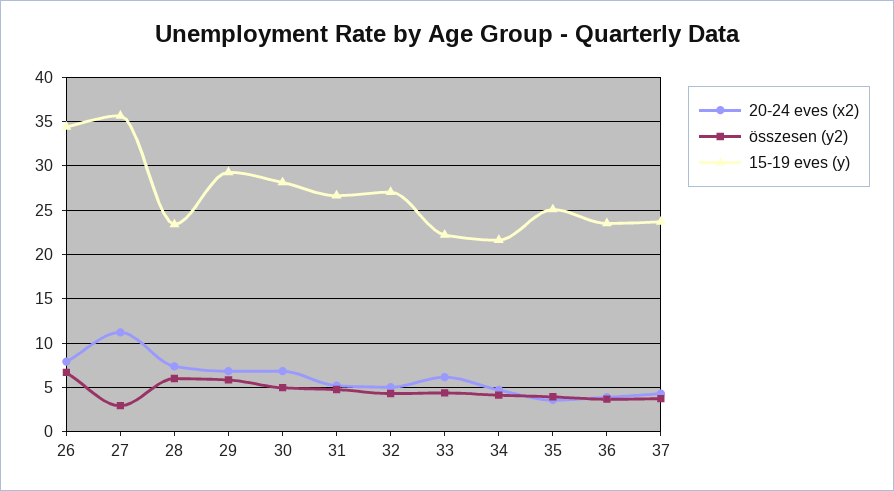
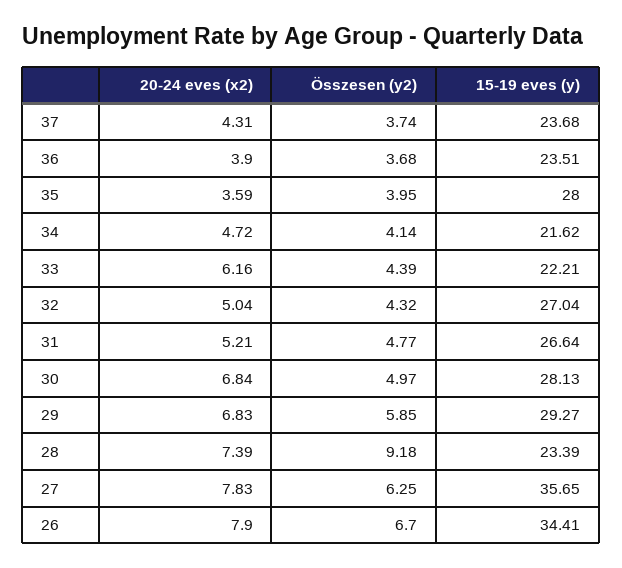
  {
    "20-24 eves (x2)": {
      "26": 7.9,
-     "27": 11,
+     "27": 7.83,
      "28": 7.39,
      "29": 6.83,
      "30": 6.84,
      "31": 5.21,
      "32": 5.04,
      "33": 6.16,
      "34": 4.72,
      "35": 3.59,
      "36": 3.9,
      "37": 4.31
    },
    "összesen (y2)": {
      "26": 6.7,
-     "27": 3,
+     "27": 6.25,
-     "28": 6,
+     "28": 9.18,
      "29": 5.85,
      "30": 4.97,
      "31": 4.77,
      "32": 4.32,
      "33": 4.39,
      "34": 4.14,
      "35": 3.95,
      "36": 3.68,
      "37": 3.74
    },
    "15-19 eves (y)": {
      "26": 34.41,
      "27": 35.65,
      "28": 23.39,
      "29": 29.27,
      "30": 28.13,
      "31": 26.64,
      "32": 27.04,
      "33": 22.21,
      "34": 21.62,
-     "35": 25,
+     "35": 28,
      "36": 23.51,
      "37": 23.68
    }
  }

